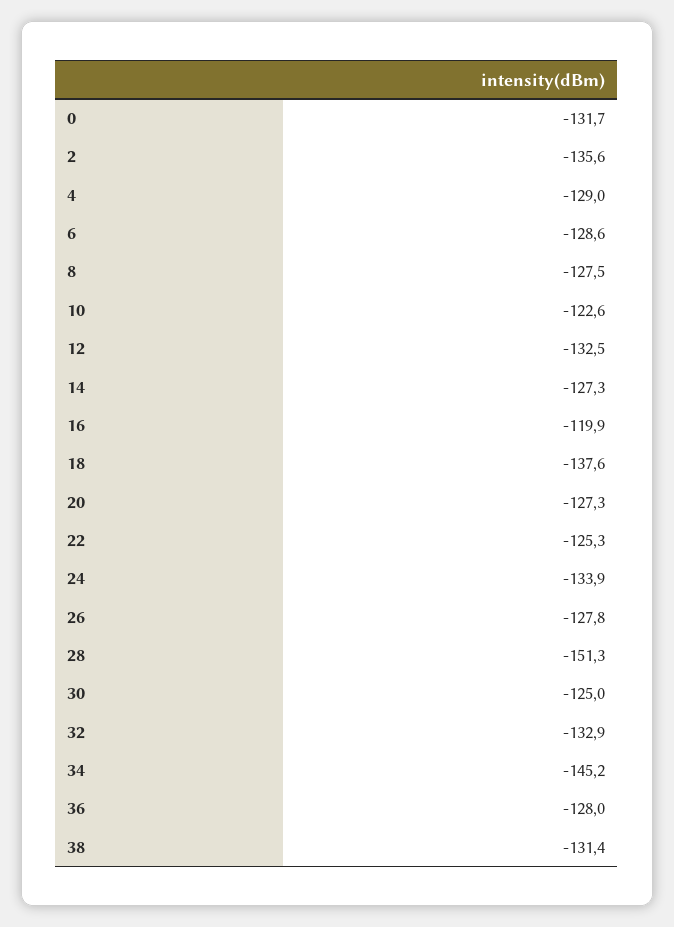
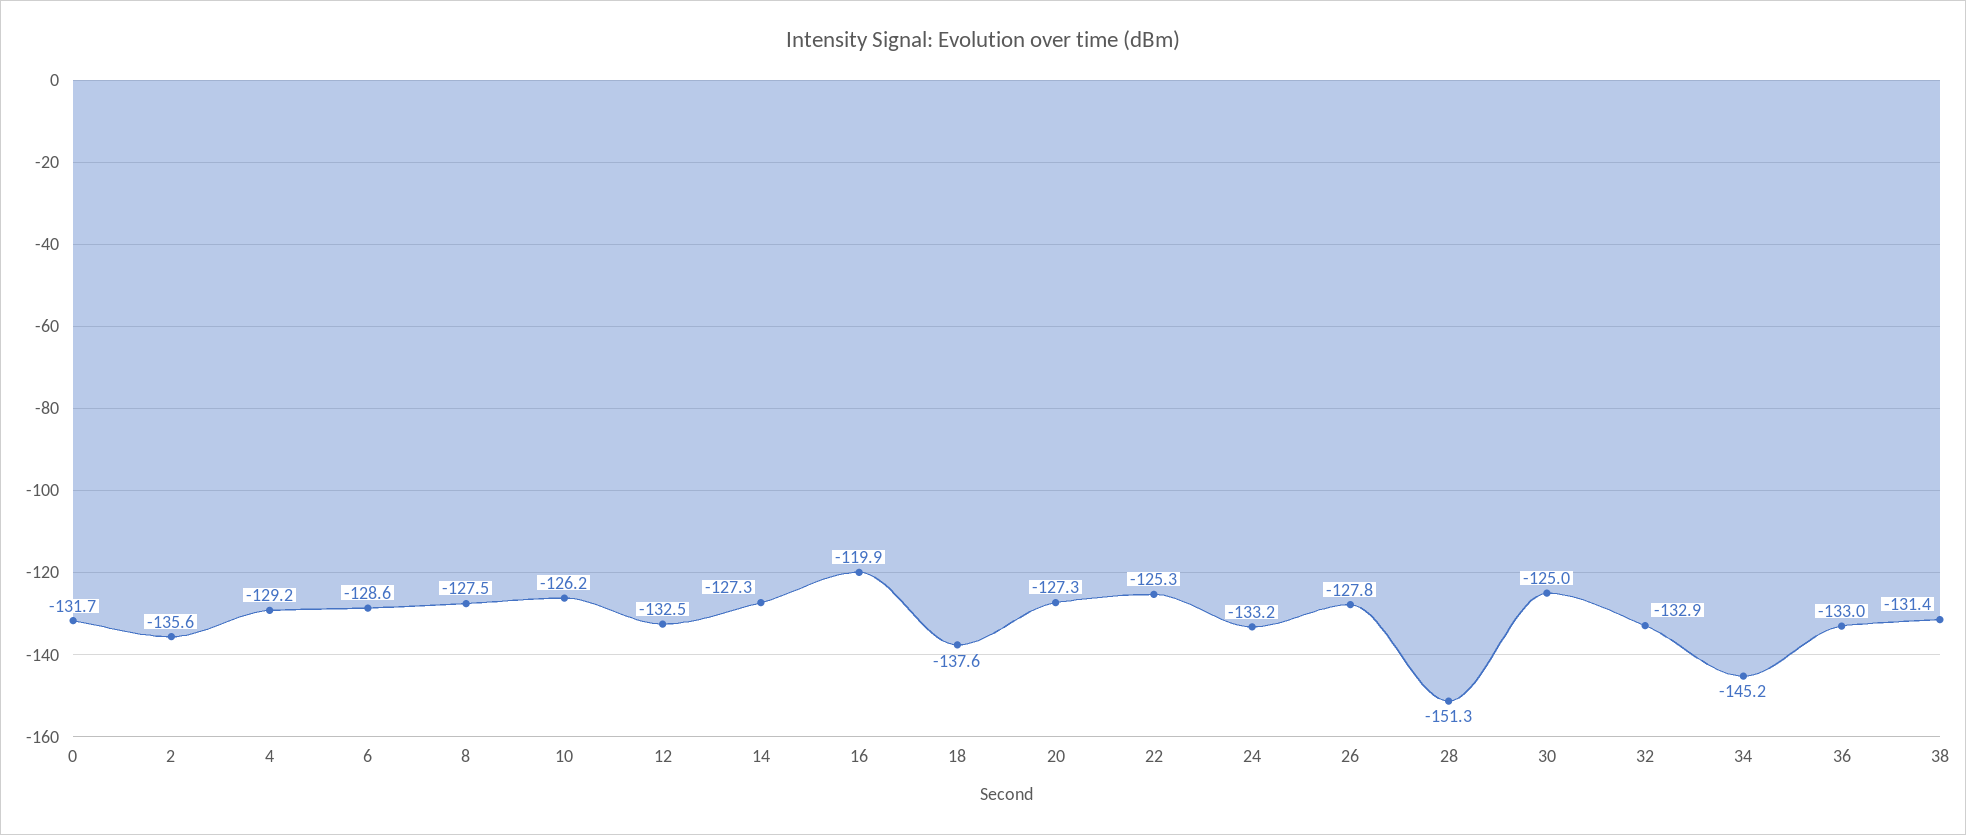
  {
    "0": -131.7,
    "2": -135.6,
-   "4": -129,
+   "4": -129.2,
    "6": -128.6,
    "8": -127.5,
-   "10": -122.6,
+   "10": -126.2,
    "12": -132.5,
    "14": -127.3,
    "16": -119.9,
    "18": -137.6,
    "20": -127.3,
    "22": -125.3,
-   "24": -133.9,
+   "24": -133.2,
    "26": -127.8,
    "28": -151.3,
    "30": -125,
    "32": -132.9,
    "34": -145.2,
-   "36": -128,
+   "36": -133,
    "38": -131.4
  }

